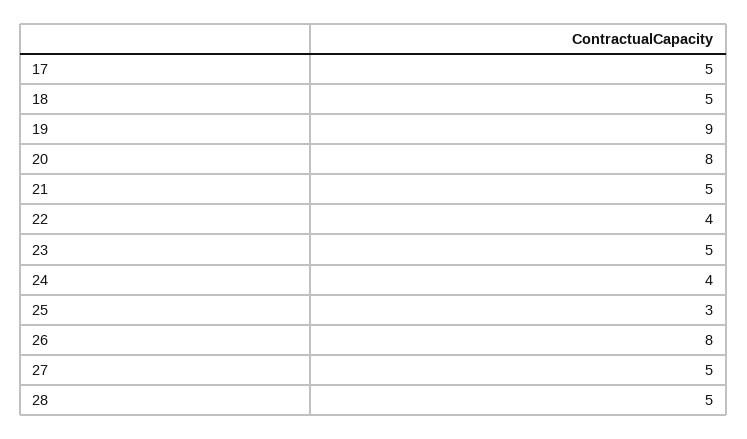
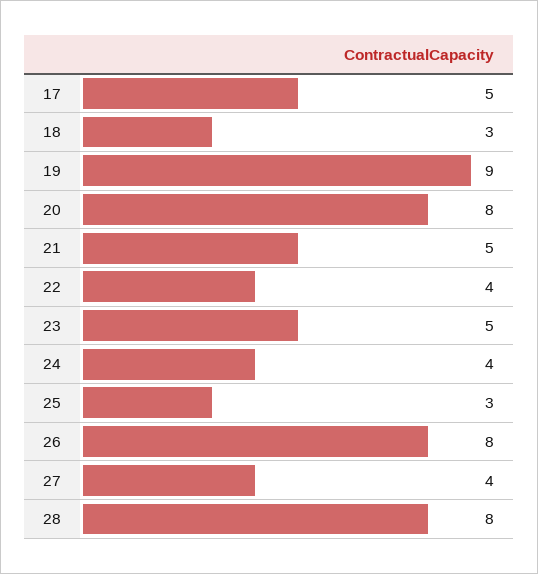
  {
    "17": 5,
-   "18": 5,
+   "18": 3,
    "19": 9,
    "20": 8,
    "21": 5,
    "22": 4,
    "23": 5,
    "24": 4,
    "25": 3,
    "26": 8,
-   "27": 5,
+   "27": 4,
-   "28": 5
+   "28": 8
  }

